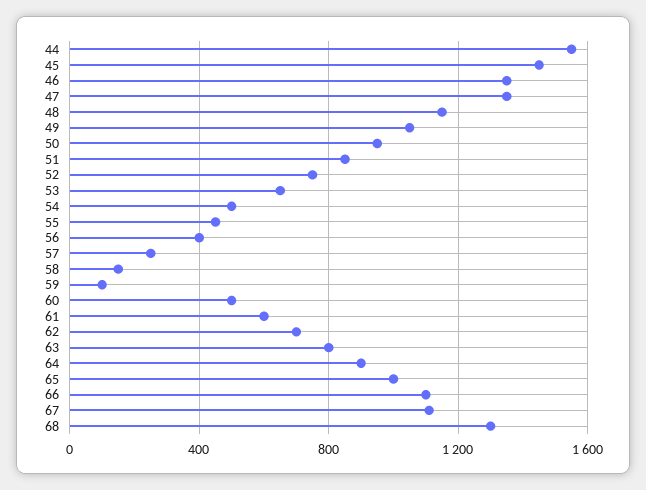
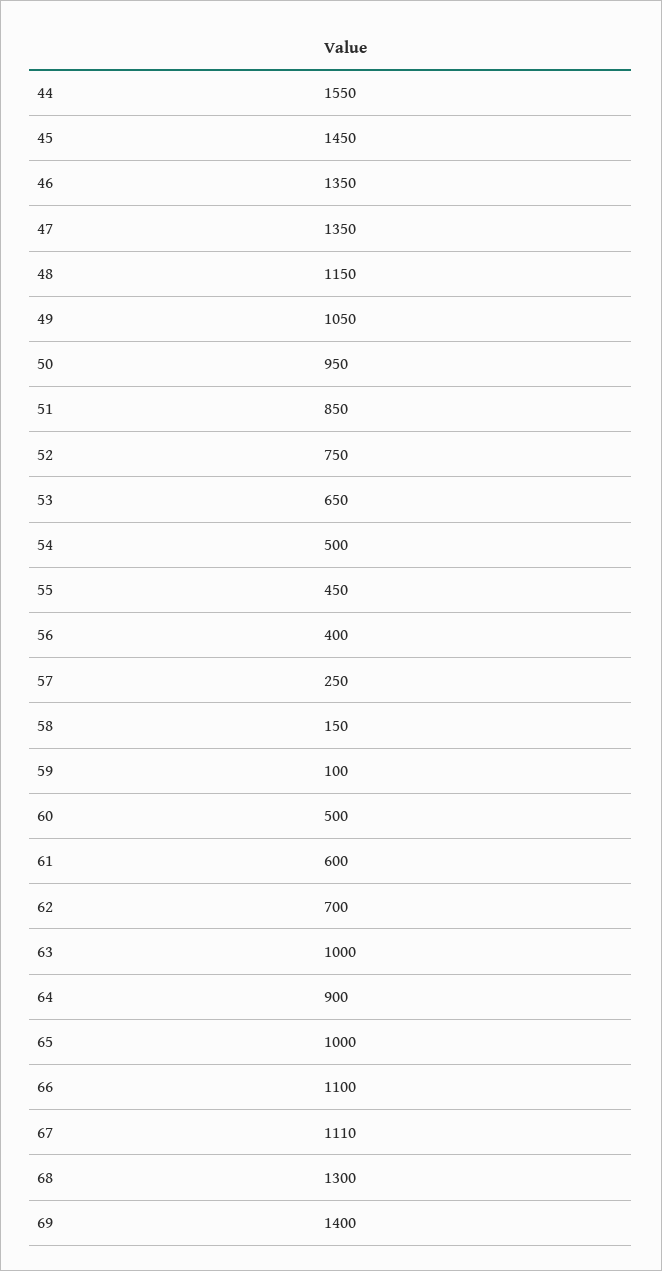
  {
    "44": 1550,
    "45": 1450,
    "46": 1350,
    "47": 1350,
    "48": 1150,
    "49": 1050,
    "50": 950,
    "51": 850,
    "52": 750,
    "53": 650,
    "54": 500,
    "55": 450,
    "56": 400,
    "57": 250,
    "58": 150,
    "59": 100,
    "60": 500,
    "61": 600,
    "62": 700,
-   "63": 800,
+   "63": 1000,
    "64": 900,
    "65": 1000,
    "66": 1100,
    "67": 1110,
-   "68": 1300
+   "68": 1300,
+   "69": 1400
  }

